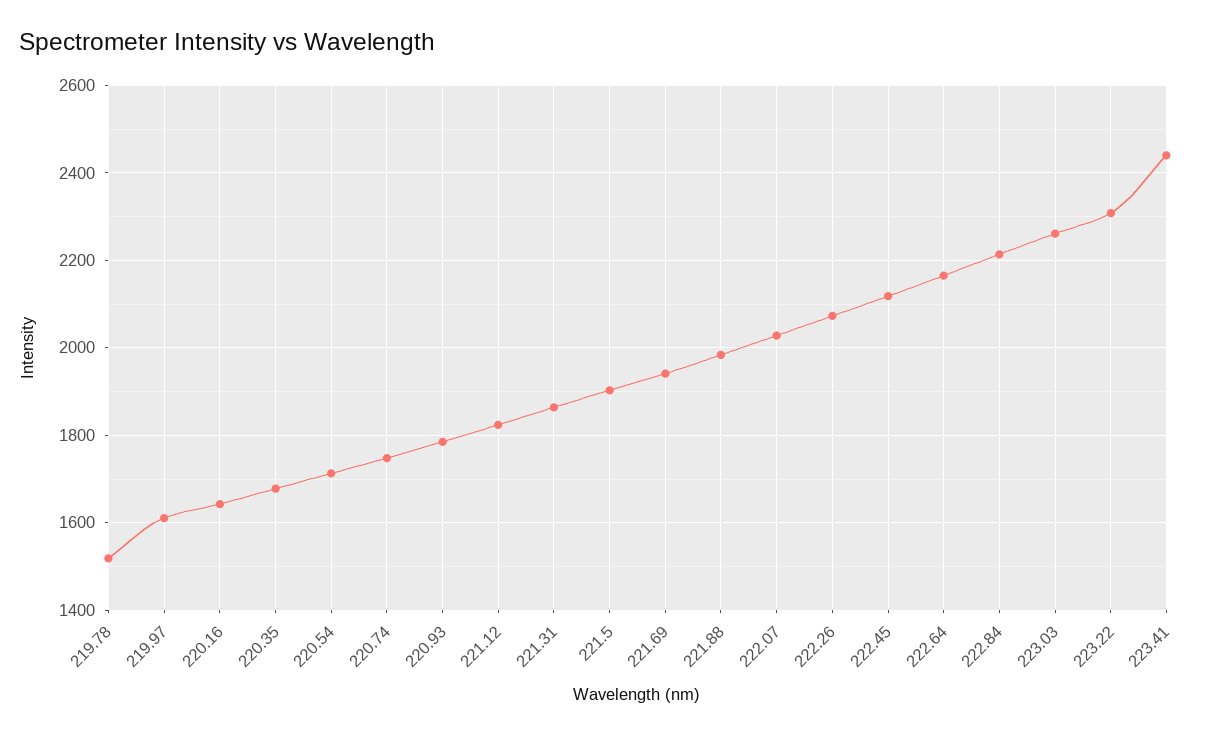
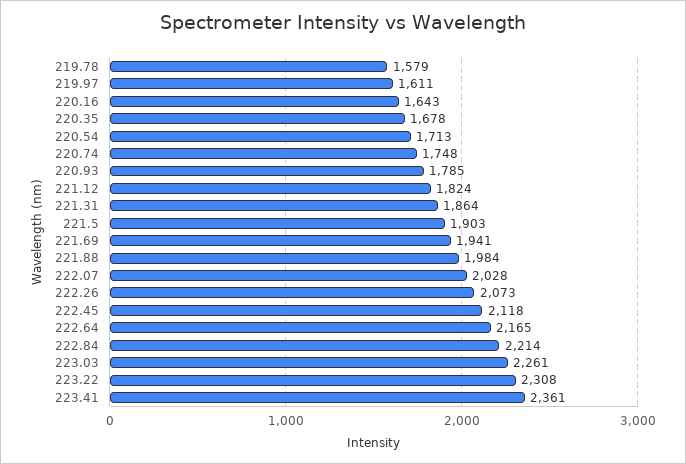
  {
-   "219.78": 1520,
+   "219.78": 1579,
    "219.97": 1611,
    "220.16": 1643,
    "220.35": 1678,
    "220.54": 1713,
    "220.74": 1748,
    "220.93": 1785,
    "221.12": 1824,
    "221.31": 1864,
    "221.5": 1903,
    "221.69": 1941,
    "221.88": 1984,
    "222.07": 2028,
    "222.26": 2073,
    "222.45": 2118,
    "222.64": 2165,
    "222.84": 2214,
    "223.03": 2261,
    "223.22": 2308,
-   "223.41": 2440
+   "223.41": 2361
  }

